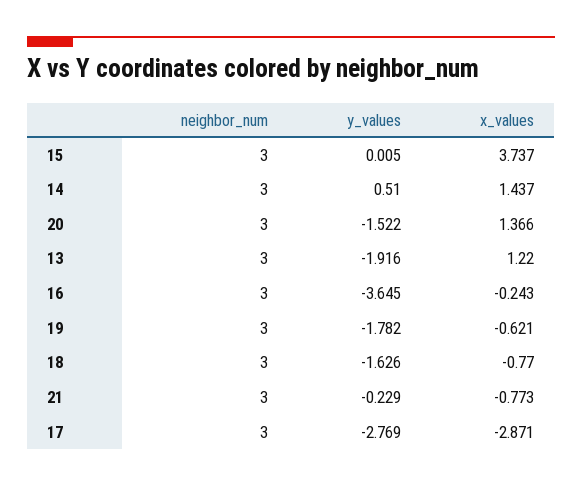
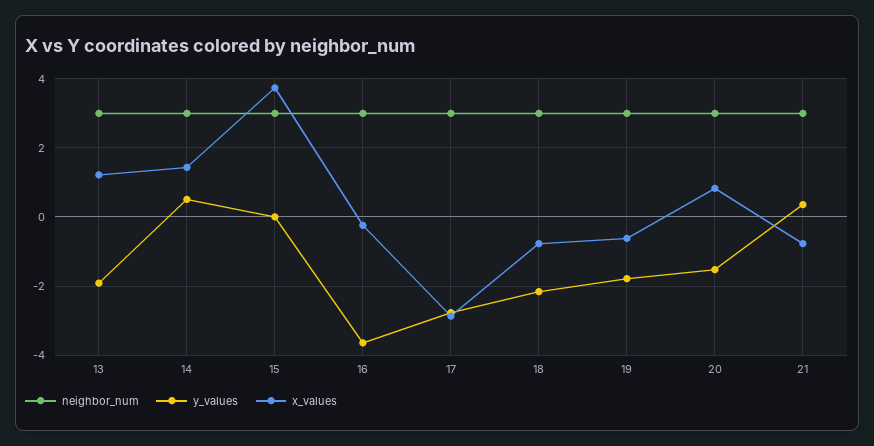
  {
    "neighbor_num": {
      "15": 3,
      "14": 3,
      "20": 3,
      "13": 3,
      "16": 3,
      "19": 3,
      "18": 3,
      "21": 3,
      "17": 3
    },
    "y_values": {
      "15": 0.005,
      "14": 0.51,
      "20": -1.522,
      "13": -1.916,
      "16": -3.645,
      "19": -1.782,
-     "18": -1.626,
+     "18": -2.2,
-     "21": -0.229,
+     "21": 0.4,
      "17": -2.769
    },
    "x_values": {
      "15": 3.737,
      "14": 1.437,
-     "20": 1.366,
+     "20": 0.8,
      "13": 1.22,
      "16": -0.243,
      "19": -0.621,
      "18": -0.77,
      "21": -0.773,
      "17": -2.871
    }
  }

